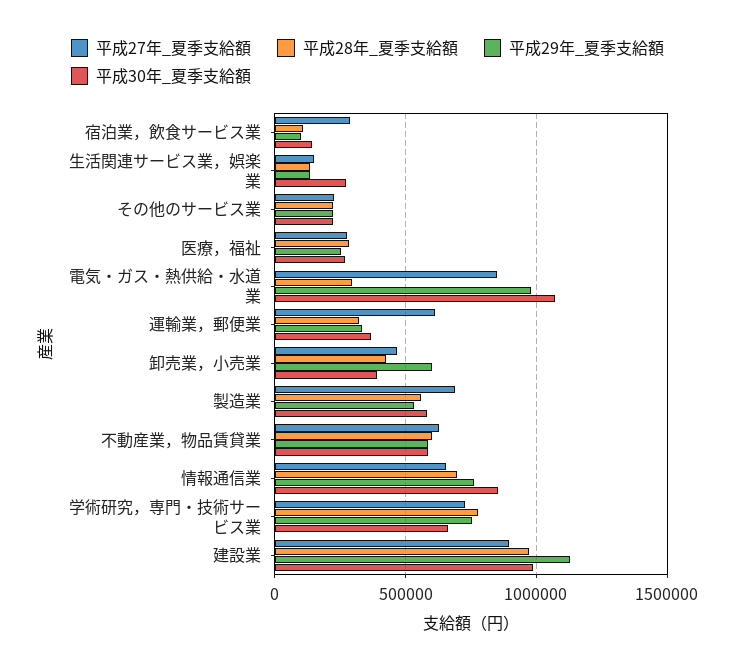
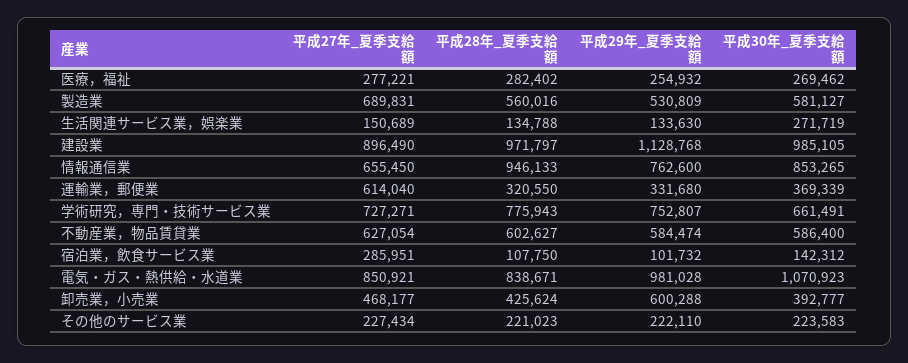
  {
    "平成27年_夏季支給額": {
      "宿泊業，飲食サービス業": 285951,
      "生活関連サービス業，娯楽業": 150689,
      "その他のサービス業": 227434,
      "医療，福祉": 277221,
      "電気・ガス・熱供給・水道業": 850921,
      "運輸業，郵便業": 614040,
      "卸売業，小売業": 468177,
      "製造業": 689831,
      "不動産業，物品賃貸業": 627054,
      "情報通信業": 655450,
      "学術研究，専門・技術サービス業": 727271,
      "建設業": 896490
    },
    "平成28年_夏季支給額": {
      "宿泊業，飲食サービス業": 107750,
      "生活関連サービス業，娯楽業": 134788,
      "その他のサービス業": 221023,
      "医療，福祉": 282402,
-     "電気・ガス・熱供給・水道業": 300000,
+     "電気・ガス・熱供給・水道業": 838671,
      "運輸業，郵便業": 320550,
      "卸売業，小売業": 425624,
      "製造業": 560016,
      "不動産業，物品賃貸業": 602627,
-     "情報通信業": 700000,
+     "情報通信業": 946133,
      "学術研究，専門・技術サービス業": 775943,
      "建設業": 971797
    },
    "平成29年_夏季支給額": {
      "宿泊業，飲食サービス業": 101732,
      "生活関連サービス業，娯楽業": 133630,
      "その他のサービス業": 222110,
      "医療，福祉": 254932,
      "電気・ガス・熱供給・水道業": 981028,
      "運輸業，郵便業": 331680,
      "卸売業，小売業": 600288,
      "製造業": 530809,
      "不動産業，物品賃貸業": 584474,
      "情報通信業": 762600,
      "学術研究，専門・技術サービス業": 752807,
      "建設業": 1128768
    },
    "平成30年_夏季支給額": {
      "宿泊業，飲食サービス業": 142312,
      "生活関連サービス業，娯楽業": 271719,
      "その他のサービス業": 223583,
      "医療，福祉": 269462,
      "電気・ガス・熱供給・水道業": 1070923,
      "運輸業，郵便業": 369339,
      "卸売業，小売業": 392777,
      "製造業": 581127,
      "不動産業，物品賃貸業": 586400,
      "情報通信業": 853265,
      "学術研究，専門・技術サービス業": 661491,
      "建設業": 985105
    }
  }

